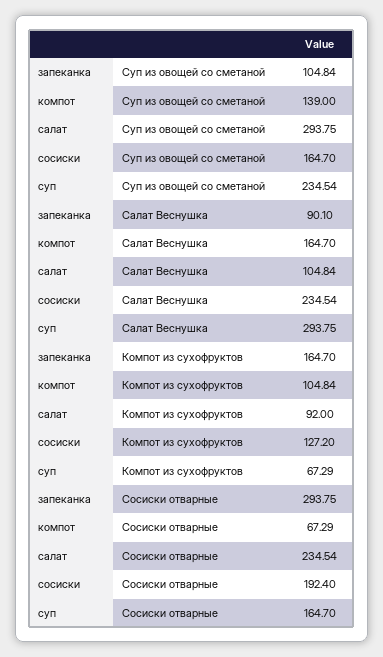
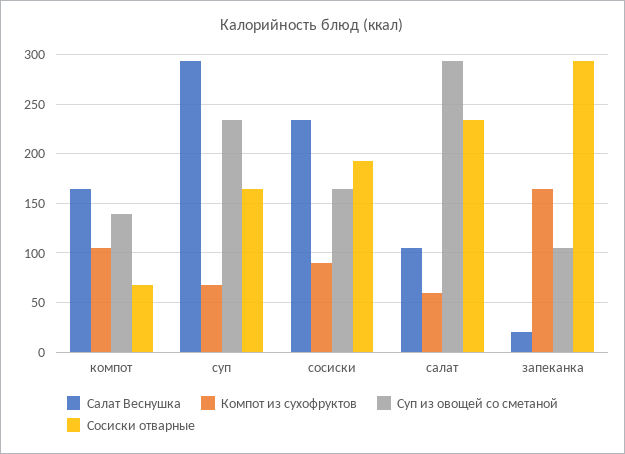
  {
    "Суп из овощей со сметаной": {
      "запеканка": 104.84,
      "компот": 139,
      "салат": 293.75,
      "сосиски": 164.7,
      "суп": 234.54
    },
    "Салат Веснушка": {
-     "запеканка": 90.1,
+     "запеканка": 20,
      "компот": 164.7,
      "салат": 104.84,
      "сосиски": 234.54,
      "суп": 293.75
    },
    "Компот из сухофруктов": {
      "запеканка": 164.7,
      "компот": 104.84,
-     "салат": 92,
+     "салат": 60,
-     "сосиски": 127.2,
+     "сосиски": 90,
      "суп": 67.29
    },
    "Сосиски отварные": {
      "запеканка": 293.75,
      "компот": 67.29,
      "салат": 234.54,
      "сосиски": 192.4,
      "суп": 164.7
    }
  }

